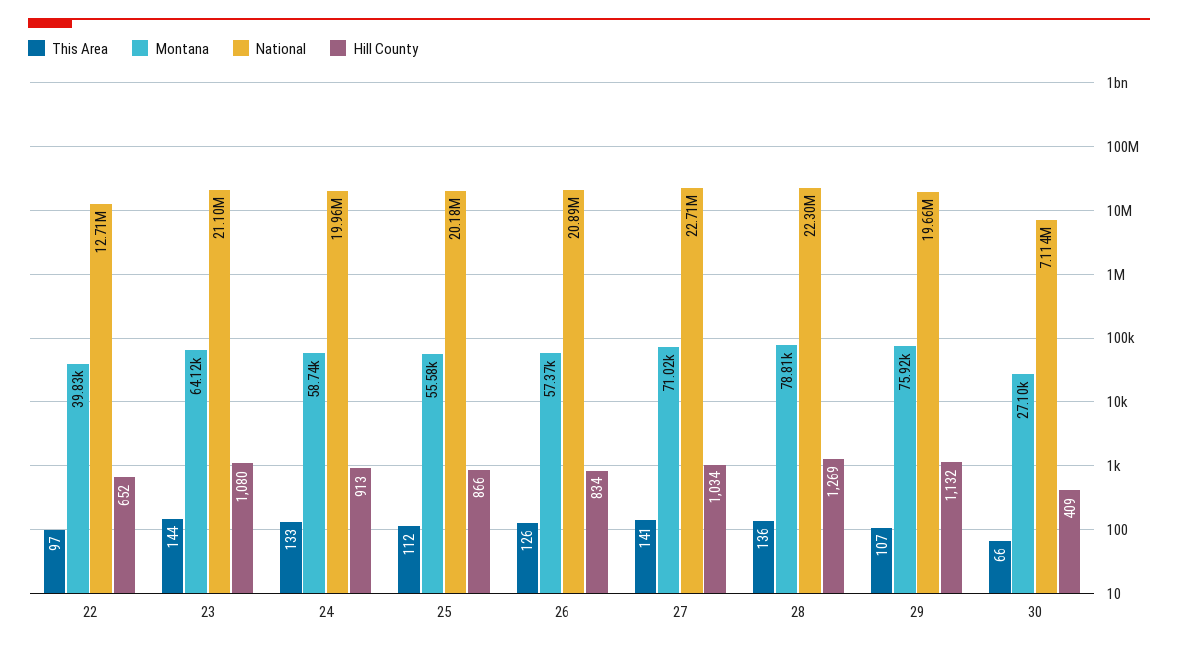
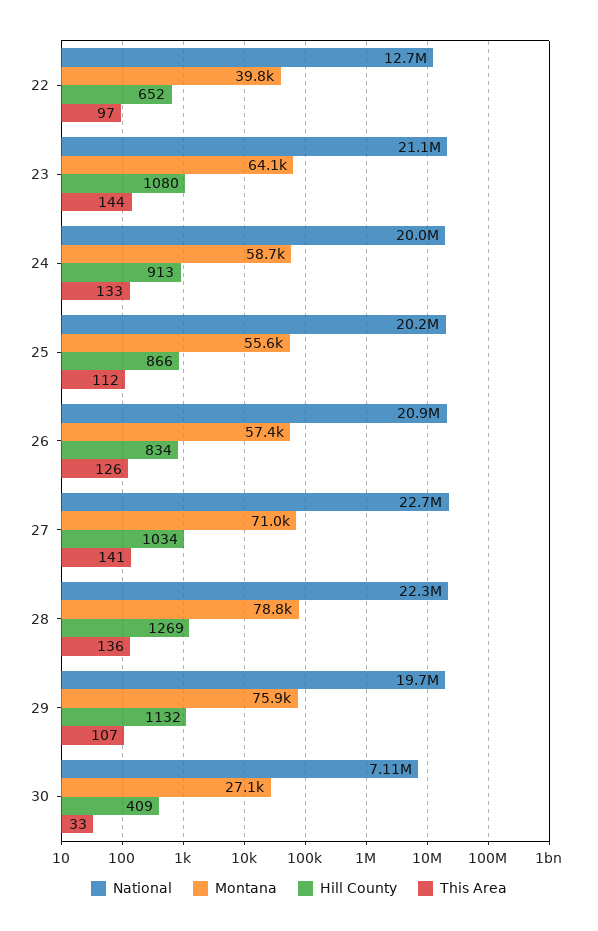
  {
    "This Area": {
      "22": 97,
      "23": 144,
      "24": 133,
      "25": 112,
      "26": 126,
      "27": 141,
      "28": 136,
      "29": 107,
-     "30": 66
+     "30": 33
    },
    "Montana": {
      "22": 39830,
      "23": 64120,
      "24": 58740,
      "25": 55580,
      "26": 57370,
      "27": 71020,
      "28": 78810,
      "29": 75920,
      "30": 27100
    },
    "National": {
      "22": 12710000,
      "23": 21100000,
      "24": 19960000,
      "25": 20180000,
      "26": 20890000,
      "27": 22710000,
      "28": 22300000,
      "29": 19660000,
      "30": 7114000
    },
    "Hill County": {
      "22": 652,
      "23": 1080,
      "24": 913,
      "25": 866,
      "26": 834,
      "27": 1034,
      "28": 1269,
      "29": 1132,
      "30": 409
    }
  }

